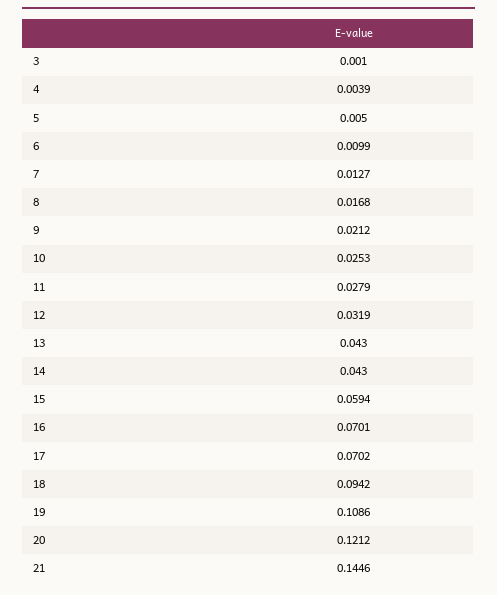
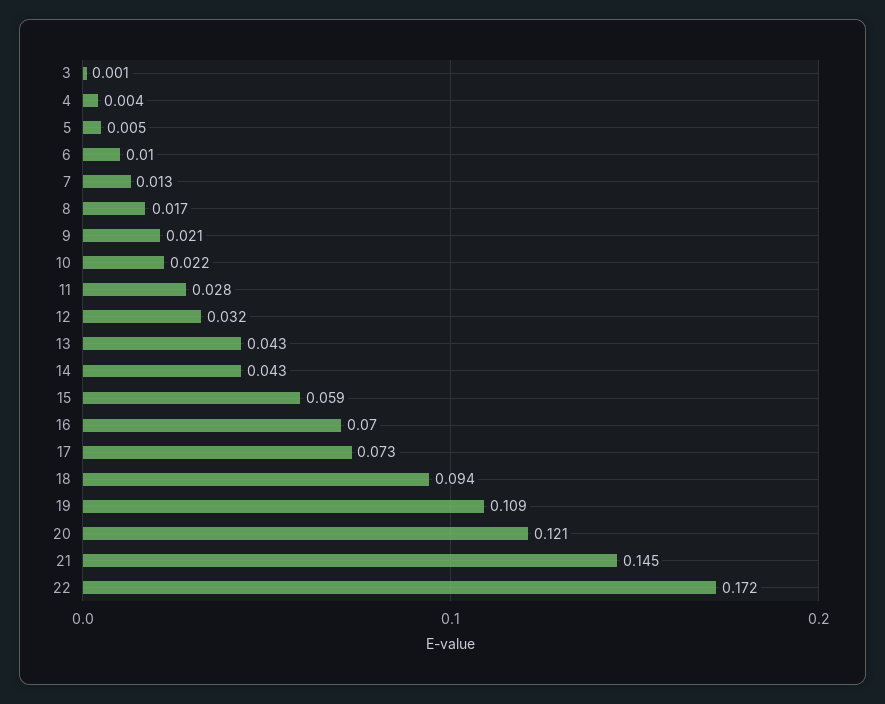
  {
    "3": 0.001,
    "4": 0.0039,
    "5": 0.005,
    "6": 0.0099,
    "7": 0.0127,
    "8": 0.0168,
    "9": 0.0212,
-   "10": 0.0253,
+   "10": 0.022,
    "11": 0.0279,
    "12": 0.0319,
    "13": 0.043,
    "14": 0.043,
    "15": 0.0594,
    "16": 0.0701,
-   "17": 0.0702,
+   "17": 0.073,
    "18": 0.0942,
    "19": 0.1086,
    "20": 0.1212,
-   "21": 0.1446
+   "21": 0.1446,
+   "22": 0.172
  }

